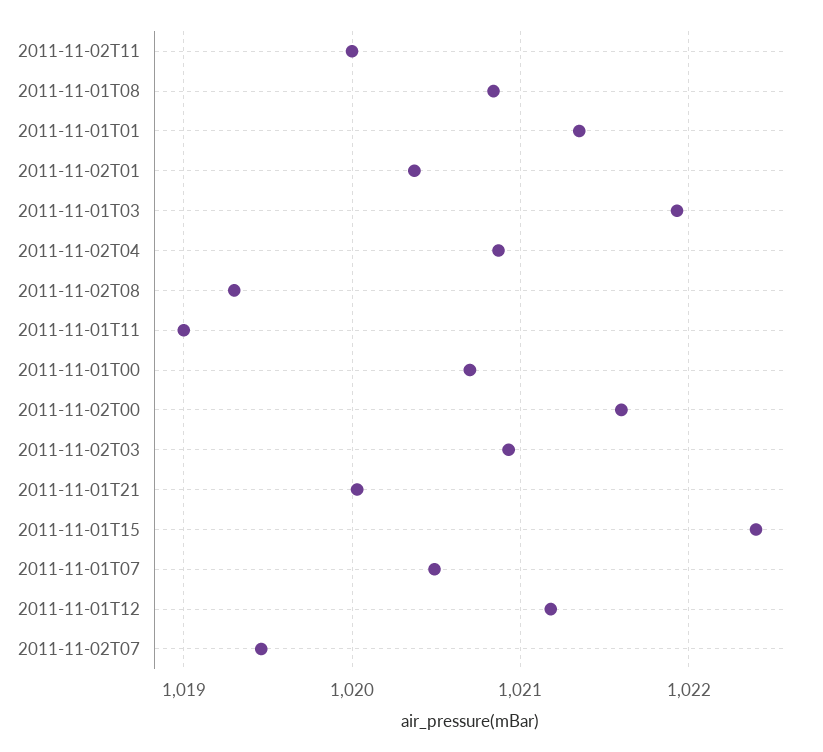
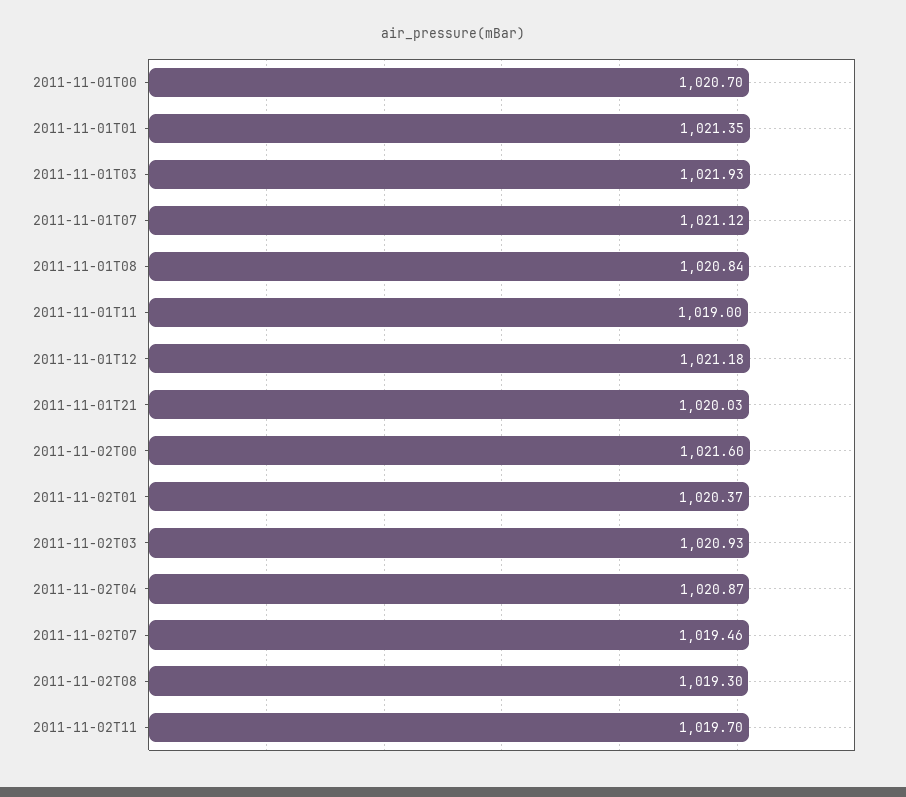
  {
-   "2011-11-02T11": 1020,
+   "2011-11-02T11": 1019.7,
    "2011-11-01T08": 1020.84,
    "2011-11-01T01": 1021.35,
    "2011-11-02T01": 1020.37,
    "2011-11-01T03": 1021.93,
    "2011-11-02T04": 1020.87,
    "2011-11-02T08": 1019.3,
    "2011-11-01T11": 1019,
    "2011-11-01T00": 1020.7,
    "2011-11-02T00": 1021.6,
    "2011-11-02T03": 1020.93,
    "2011-11-01T21": 1020.03,
-   "2011-11-01T15": 1022.4,
-   "2011-11-01T07": 1020.5,
+   "2011-11-01T07": 1021.12,
    "2011-11-01T12": 1021.18,
    "2011-11-02T07": 1019.46
  }

